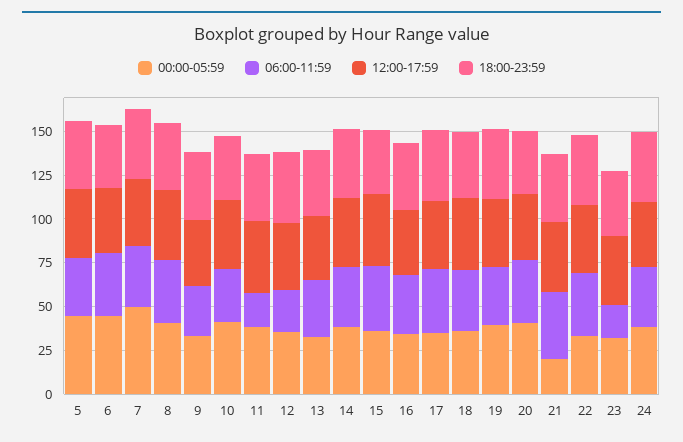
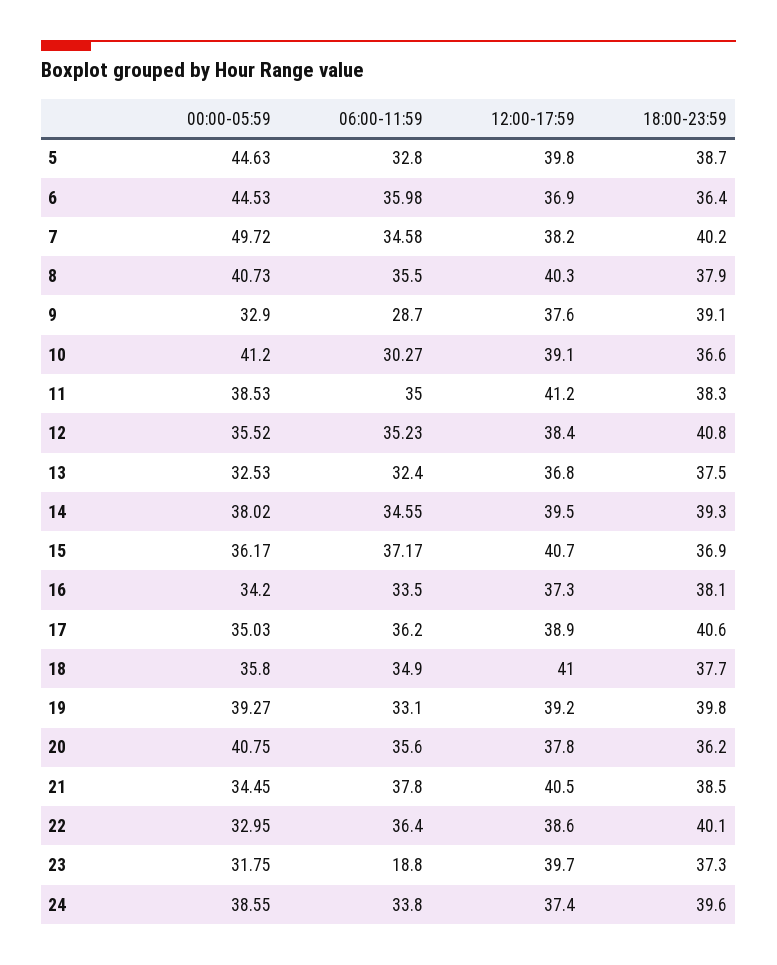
  {
    "00:00-05:59": {
      "5": 44.63,
      "6": 44.53,
      "7": 49.72,
      "8": 40.73,
      "9": 32.9,
      "10": 41.2,
      "11": 38.53,
      "12": 35.52,
      "13": 32.53,
      "14": 38.02,
      "15": 36.17,
      "16": 34.2,
      "17": 35.03,
      "18": 35.8,
      "19": 39.27,
      "20": 40.75,
-     "21": 20,
+     "21": 34.45,
      "22": 32.95,
      "23": 31.75,
      "24": 38.55
    },
    "06:00-11:59": {
      "5": 32.8,
      "6": 35.98,
      "7": 34.58,
      "8": 35.5,
      "9": 28.7,
      "10": 30.27,
-     "11": 20,
+     "11": 35,
-     "12": 25,
+     "12": 35.23,
      "13": 32.4,
      "14": 34.55,
      "15": 37.17,
      "16": 33.5,
      "17": 36.2,
      "18": 34.9,
      "19": 33.1,
      "20": 35.6,
      "21": 37.8,
      "22": 36.4,
      "23": 18.8,
      "24": 33.8
    },
    "12:00-17:59": {
      "5": 39.8,
      "6": 36.9,
      "7": 38.2,
      "8": 40.3,
      "9": 37.6,
      "10": 39.1,
      "11": 41.2,
      "12": 38.4,
      "13": 36.8,
      "14": 39.5,
      "15": 40.7,
      "16": 37.3,
      "17": 38.9,
      "18": 41,
      "19": 39.2,
      "20": 37.8,
      "21": 40.5,
      "22": 38.6,
      "23": 39.7,
      "24": 37.4
    },
    "18:00-23:59": {
      "5": 38.7,
      "6": 36.4,
      "7": 40.2,
      "8": 37.9,
      "9": 39.1,
      "10": 36.6,
      "11": 38.3,
      "12": 40.8,
      "13": 37.5,
      "14": 39.3,
      "15": 36.9,
      "16": 38.1,
      "17": 40.6,
      "18": 37.7,
      "19": 39.8,
      "20": 36.2,
      "21": 38.5,
      "22": 40.1,
      "23": 37.3,
      "24": 39.6
    }
  }

